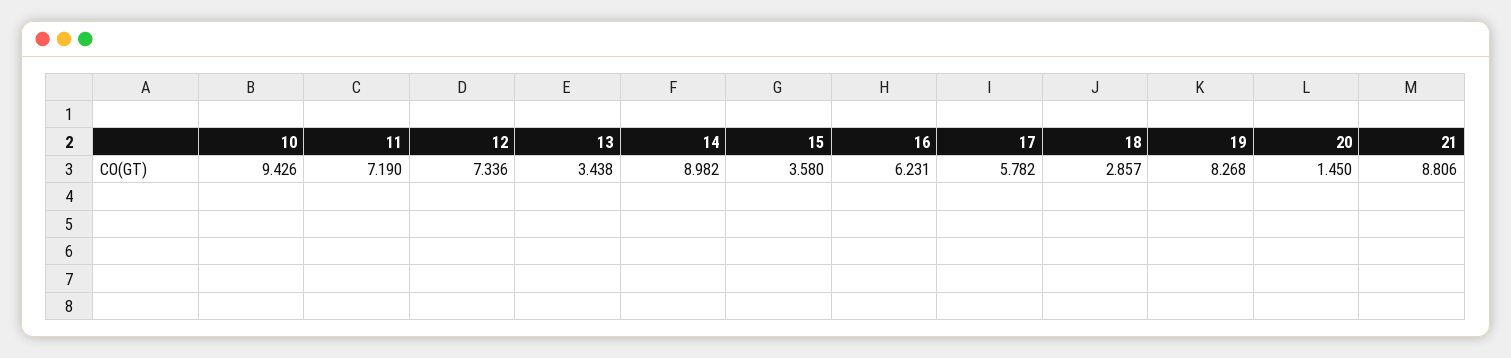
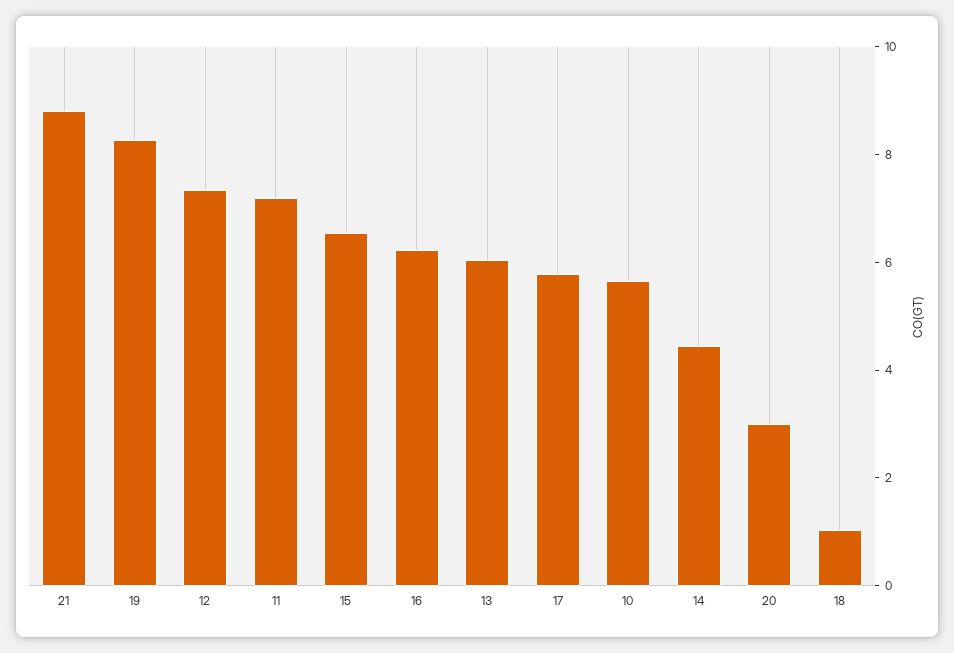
  {
-   "10": 9.426,
+   "10": 5.5,
    "11": 7.19,
    "12": 7.336,
-   "13": 3.438,
+   "13": 6,
-   "14": 8.982,
+   "14": 4.5,
-   "15": 3.58,
+   "15": 6.5,
    "16": 6.231,
    "17": 5.782,
-   "18": 2.857,
+   "18": 1,
    "19": 8.268,
-   "20": 1.45,
+   "20": 3,
    "21": 8.806
  }

